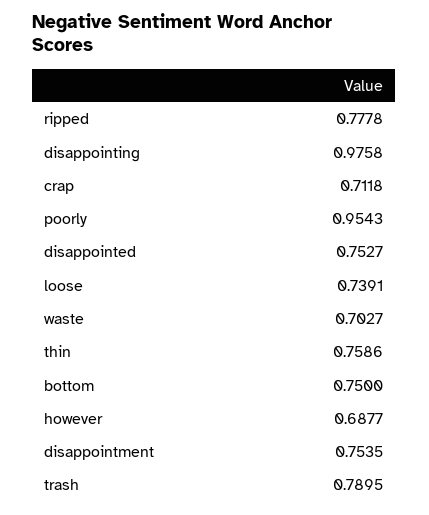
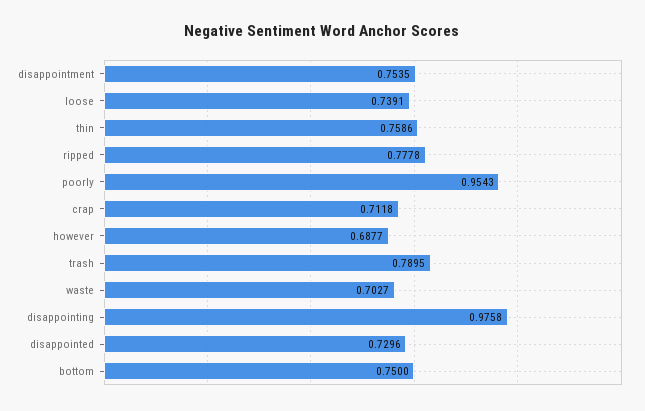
  {
    "ripped": 0.7778,
    "disappointing": 0.9758,
    "crap": 0.7118,
    "poorly": 0.9543,
-   "disappointed": 0.7527,
+   "disappointed": 0.7296,
    "loose": 0.7391,
    "waste": 0.7027,
    "thin": 0.7586,
    "bottom": 0.75,
    "however": 0.6877,
    "disappointment": 0.7535,
    "trash": 0.7895
  }

